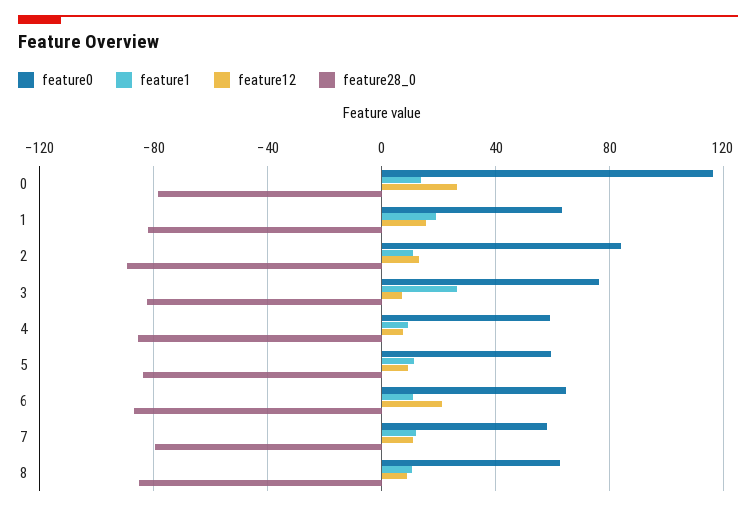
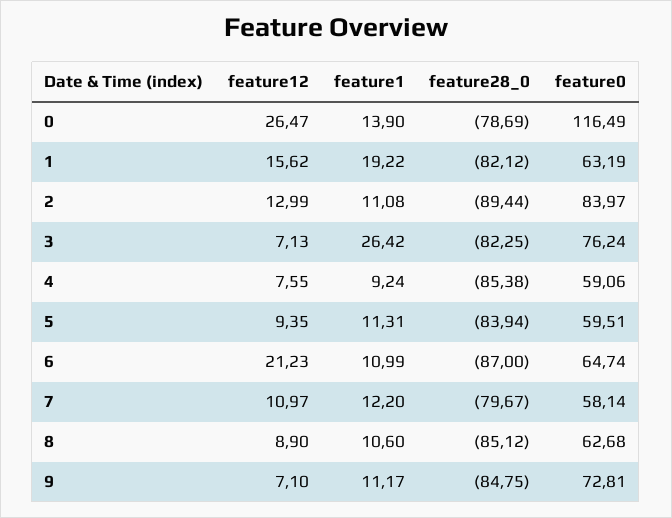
  {
    "feature0": {
      "0": 116.49,
      "1": 63.19,
      "2": 83.97,
      "3": 76.24,
      "4": 59.06,
      "5": 59.51,
      "6": 64.74,
      "7": 58.14,
-     "8": 62.68
+     "8": 62.68,
+     "9": 72.81
    },
    "feature1": {
      "0": 13.9,
      "1": 19.22,
      "2": 11.08,
      "3": 26.42,
      "4": 9.24,
      "5": 11.31,
      "6": 10.99,
      "7": 12.2,
-     "8": 10.6
+     "8": 10.6,
+     "9": 11.17
    },
    "feature12": {
      "0": 26.47,
      "1": 15.62,
      "2": 12.99,
      "3": 7.13,
      "4": 7.55,
      "5": 9.35,
      "6": 21.23,
      "7": 10.97,
-     "8": 8.9
+     "8": 8.9,
+     "9": 7.1
    },
    "feature28_0": {
      "0": -78.69,
      "1": -82.12,
      "2": -89.44,
      "3": -82.25,
      "4": -85.38,
      "5": -83.94,
      "6": -87,
      "7": -79.67,
-     "8": -85.12
+     "8": -85.12,
+     "9": -84.75
    }
  }

